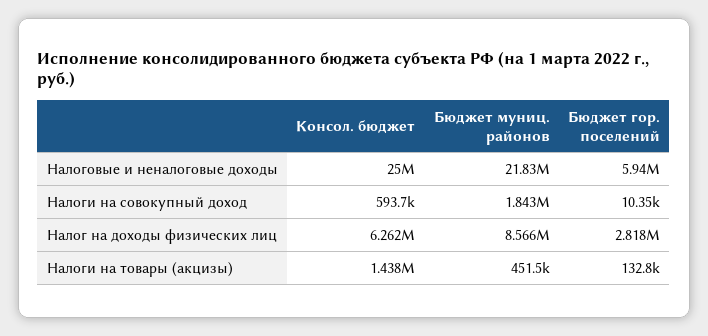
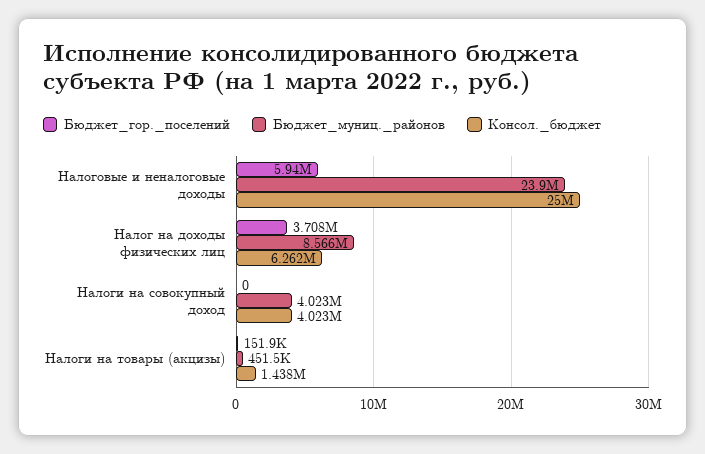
  {
    "Консол. бюджет": {
      "Налоговые и неналоговые доходы": 25000000,
-     "Налоги на совокупный доход": 593700,
+     "Налоги на совокупный доход": 4023000,
      "Налог на доходы физических лиц": 6262000,
      "Налоги на товары (акцизы)": 1438000
    },
    "Бюджет муниц. районов": {
-     "Налоговые и неналоговые доходы": 21830000,
+     "Налоговые и неналоговые доходы": 23900000,
-     "Налоги на совокупный доход": 1843000,
+     "Налоги на совокупный доход": 4023000,
      "Налог на доходы физических лиц": 8566000,
      "Налоги на товары (акцизы)": 451500
    },
    "Бюджет гор. поселений": {
      "Налоговые и неналоговые доходы": 5940000,
-     "Налоги на совокупный доход": 10350,
+     "Налоги на совокупный доход": 0,
-     "Налог на доходы физических лиц": 2818000,
+     "Налог на доходы физических лиц": 3708000,
-     "Налоги на товары (акцизы)": 132800
+     "Налоги на товары (акцизы)": 151900
    }
  }

